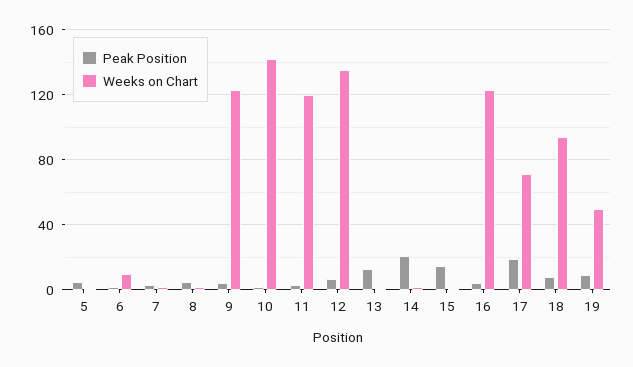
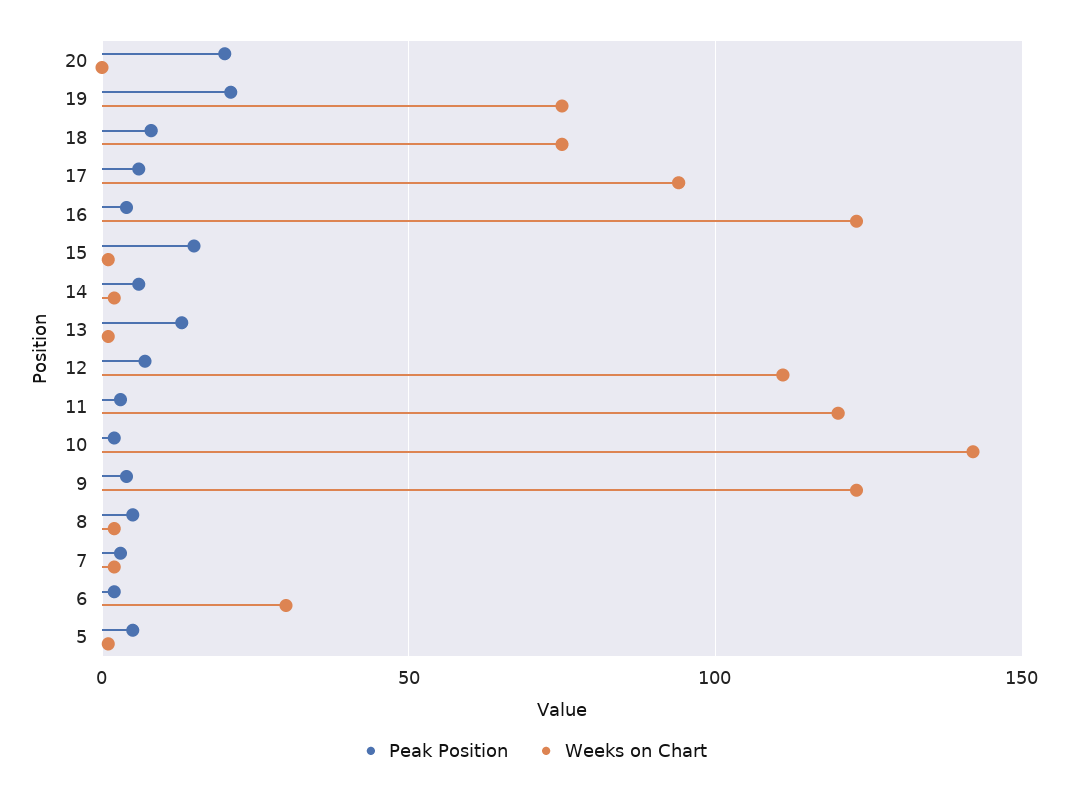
  {
    "Peak Position": {
      "5": 5,
      "6": 0,
      "7": 5,
      "8": 5,
      "9": 5,
      "10": 0,
      "11": 5,
      "12": 5,
      "13": 15,
-     "14": 20,
+     "14": 5,
      "15": 15,
      "16": 5,
-     "17": 20,
+     "17": 5,
      "18": 10,
-     "19": 10
+     "19": 20,
+     "20": 20
    },
    "Weeks on Chart": {
      "5": 0,
-     "6": 10,
+     "6": 30,
      "7": 0,
      "8": 0,
      "9": 125,
      "10": 140,
      "11": 120,
-     "12": 135,
+     "12": 110,
      "13": 0,
      "14": 0,
      "15": 0,
      "16": 125,
-     "17": 70,
+     "17": 95,
-     "18": 95,
+     "18": 75,
-     "19": 50
+     "19": 75,
+     "20": 0
    }
  }

